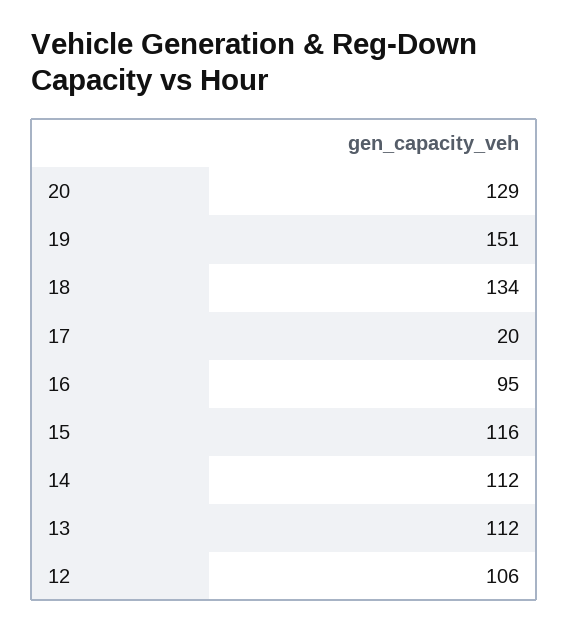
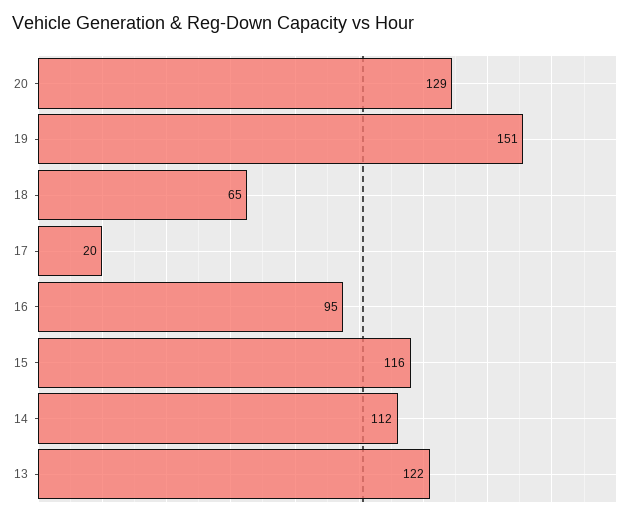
  {
    "20": 129,
    "19": 151,
-   "18": 134,
+   "18": 65,
    "17": 20,
    "16": 95,
    "15": 116,
    "14": 112,
-   "13": 112,
+   "13": 122
-   "12": 106
  }

